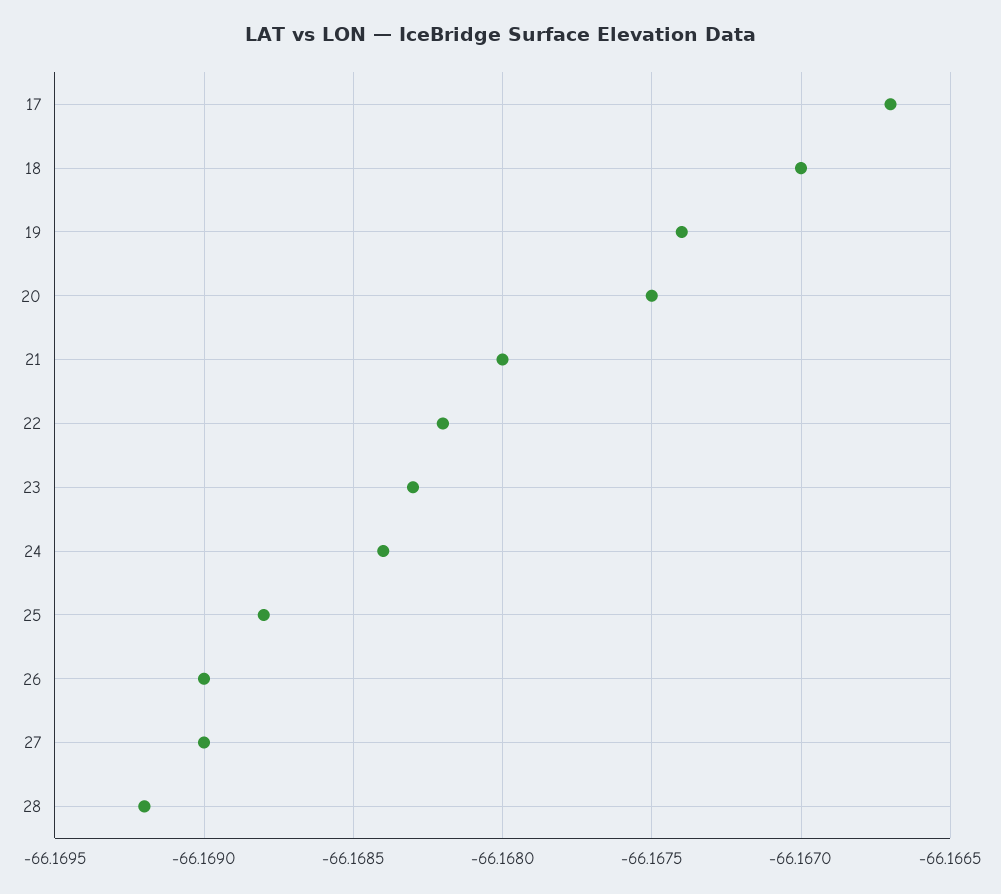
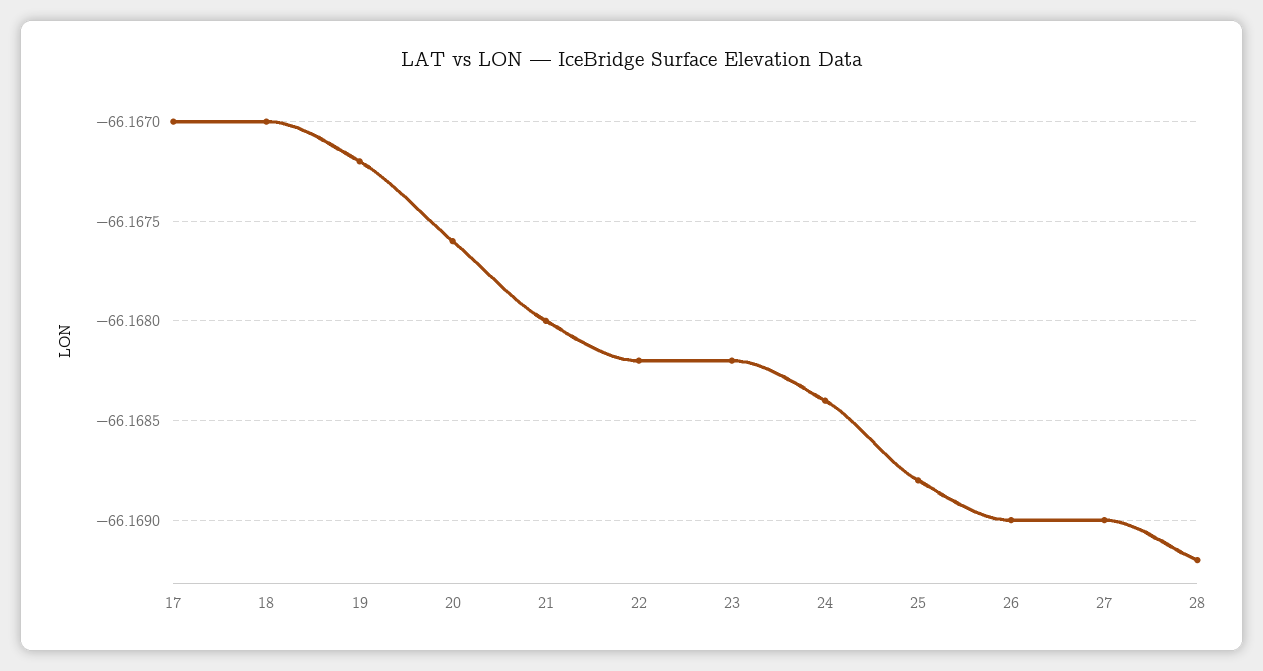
  {
-   "17": -66.1667,
+   "17": -66.167,
    "18": -66.167,
-   "19": -66.1674,
+   "19": -66.1672,
-   "20": -66.1675,
+   "20": -66.1676,
    "21": -66.168,
    "22": -66.1682,
-   "23": -66.1683,
+   "23": -66.1682,
    "24": -66.1684,
    "25": -66.1688,
    "26": -66.169,
    "27": -66.169,
    "28": -66.1692
  }

